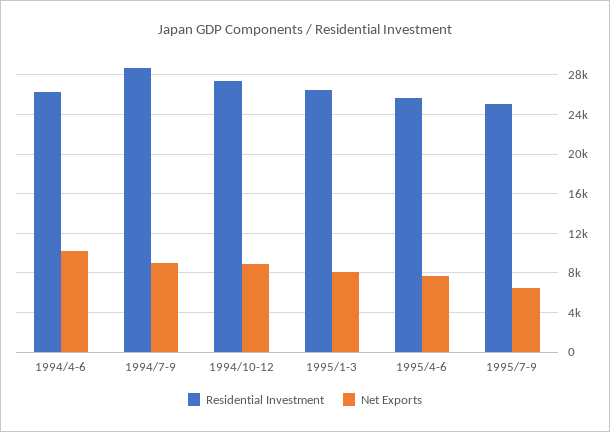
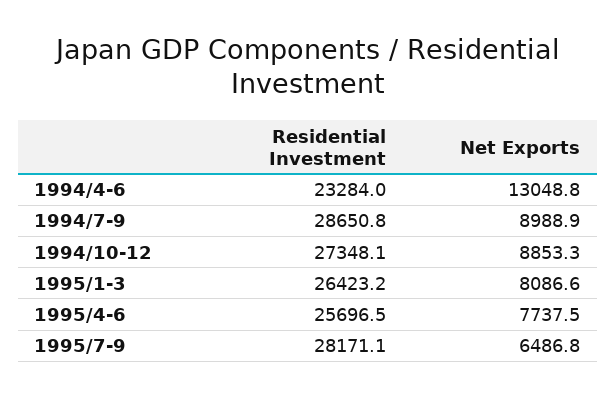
  {
    "Residential Investment": {
-     "1994/4-6": 26000,
+     "1994/4-6": 23284,
      "1994/7-9": 28650.8,
      "1994/10-12": 27348.1,
      "1995/1-3": 26423.2,
      "1995/4-6": 25696.5,
-     "1995/7-9": 25000
+     "1995/7-9": 28171.1
    },
    "Net Exports": {
-     "1994/4-6": 10000,
+     "1994/4-6": 13048.8,
      "1994/7-9": 8988.9,
      "1994/10-12": 8853.3,
      "1995/1-3": 8086.6,
      "1995/4-6": 7737.5,
      "1995/7-9": 6486.8
    }
  }

